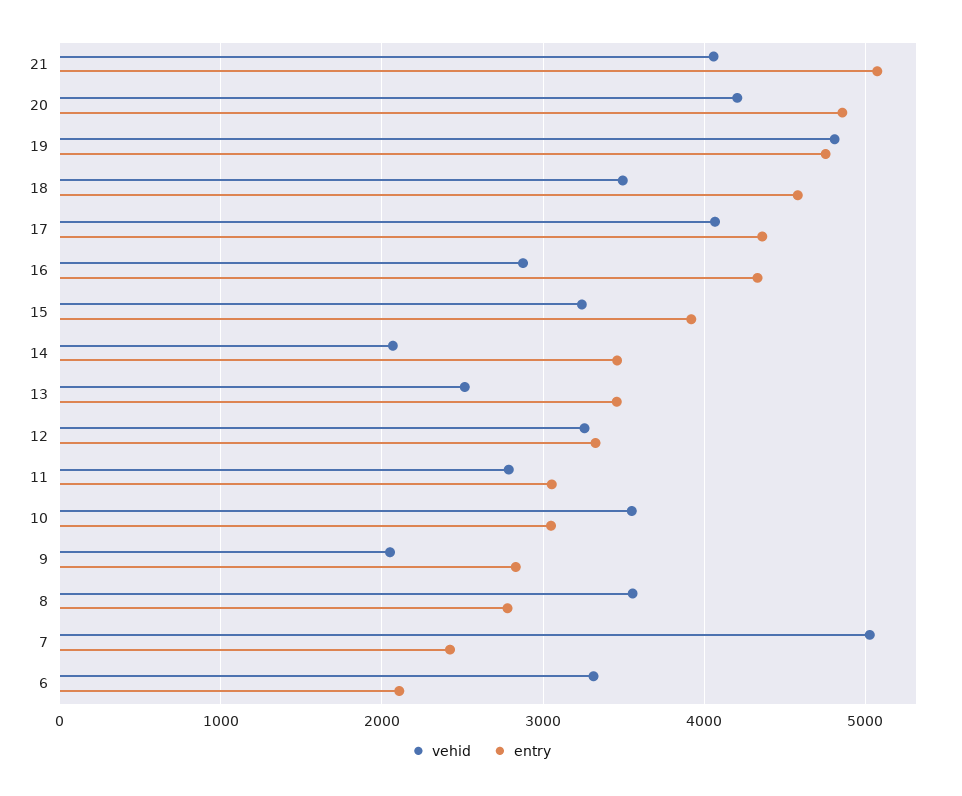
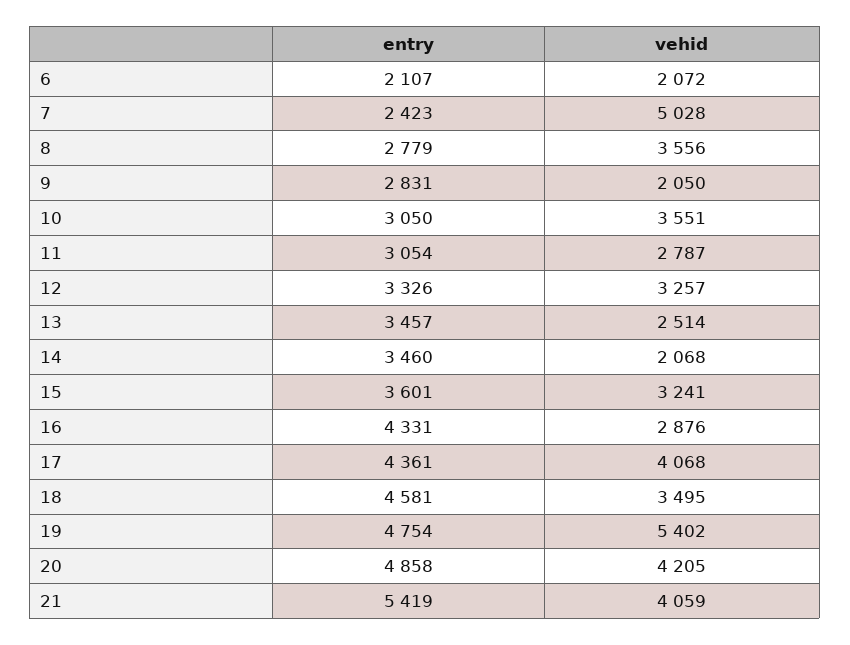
  {
    "vehid": {
      "21": 4059,
      "20": 4205,
-     "19": 4800,
+     "19": 5402,
      "18": 3495,
      "17": 4068,
      "16": 2876,
      "15": 3241,
      "14": 2068,
      "13": 2514,
      "12": 3257,
      "11": 2787,
      "10": 3551,
      "9": 2050,
      "8": 3556,
      "7": 5028,
-     "6": 3300
+     "6": 2072
    },
    "entry": {
-     "21": 5100,
+     "21": 5419,
      "20": 4858,
      "19": 4754,
      "18": 4581,
      "17": 4361,
      "16": 4331,
-     "15": 3900,
+     "15": 3601,
      "14": 3460,
      "13": 3457,
      "12": 3326,
      "11": 3054,
      "10": 3050,
      "9": 2831,
      "8": 2779,
      "7": 2423,
      "6": 2107
    }
  }

